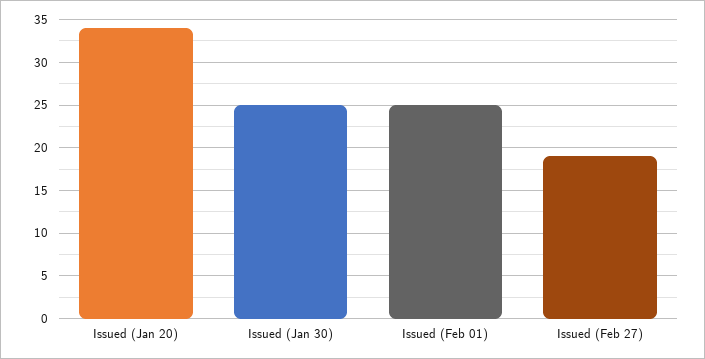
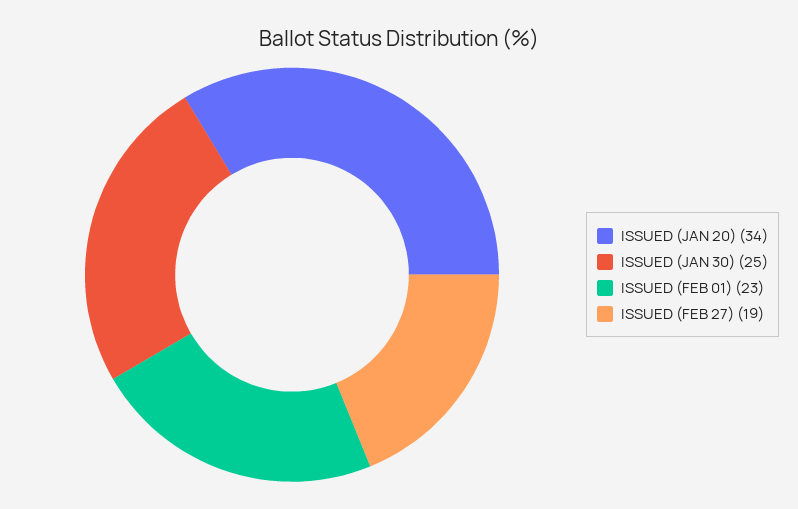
  {
    "Issued (Jan 20)": 34,
    "Issued (Jan 30)": 25,
-   "Issued (Feb 01)": 25,
+   "Issued (Feb 01)": 23,
    "Issued (Feb 27)": 19
  }

